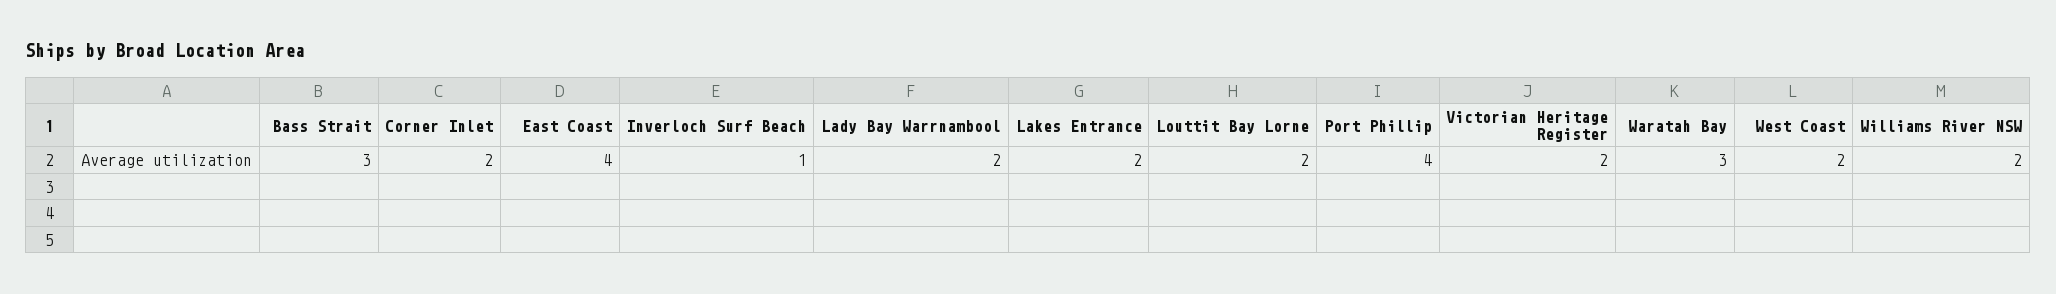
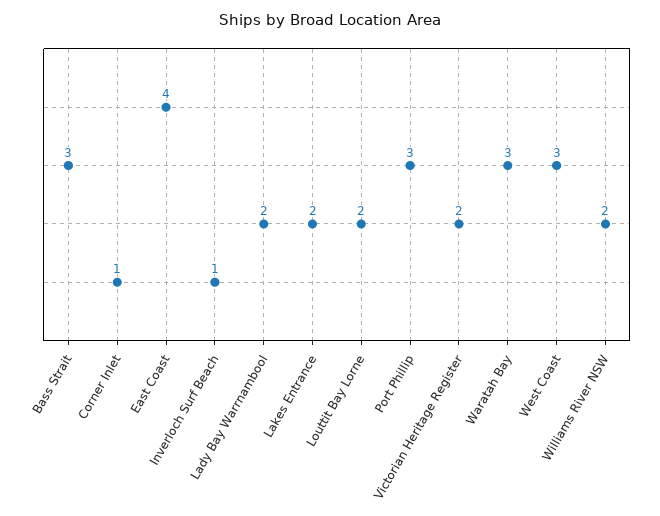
  {
    "Bass Strait": 3,
-   "Corner Inlet": 2,
+   "Corner Inlet": 1,
    "East Coast": 4,
    "Inverloch Surf Beach": 1,
    "Lady Bay Warrnambool": 2,
    "Lakes Entrance": 2,
    "Louttit Bay Lorne": 2,
-   "Port Phillip": 4,
+   "Port Phillip": 3,
    "Victorian Heritage Register": 2,
    "Waratah Bay": 3,
-   "West Coast": 2,
+   "West Coast": 3,
    "Williams River NSW": 2
  }

